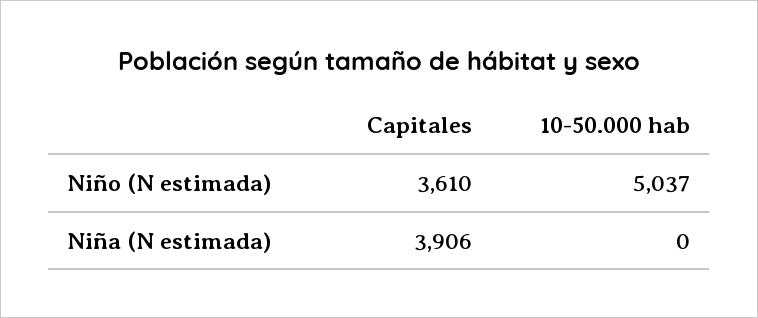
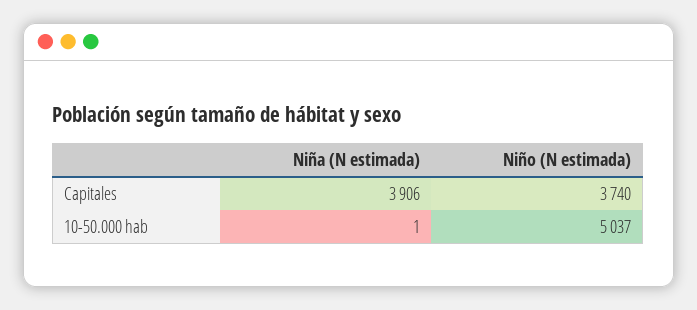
  {
    "Capitales": {
-     "Niño (N estimada)": 3610,
+     "Niño (N estimada)": 3740,
      "Niña (N estimada)": 3906
    },
    "10-50.000 hab": {
      "Niño (N estimada)": 5037,
-     "Niña (N estimada)": 0
+     "Niña (N estimada)": 1
    }
  }

